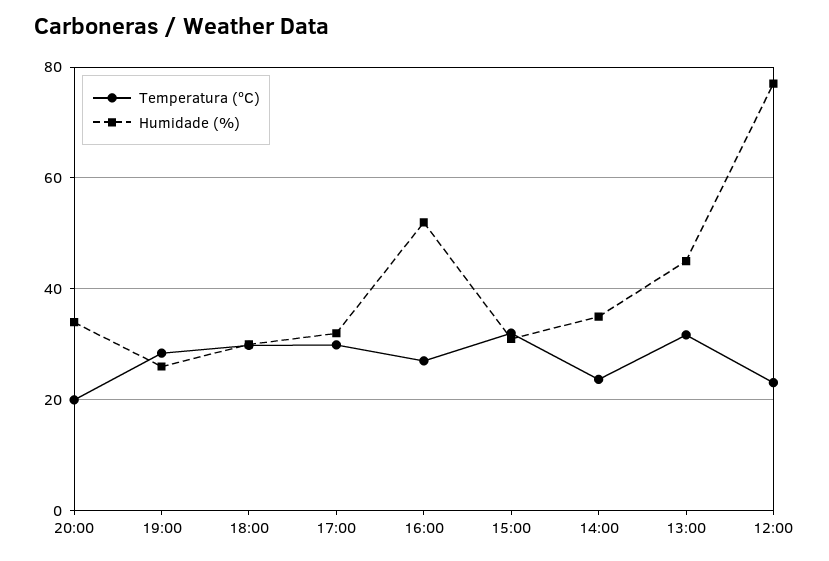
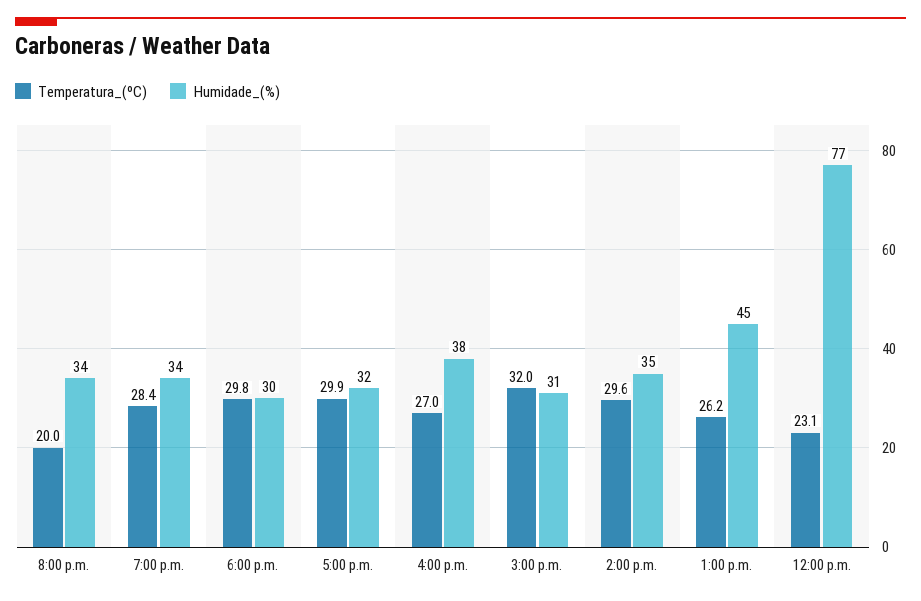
  {
    "Temperatura (ºC)": {
      "20:00": 20,
      "19:00": 28.4,
      "18:00": 29.8,
      "17:00": 29.9,
      "16:00": 27,
      "15:00": 32,
-     "14:00": 24,
+     "14:00": 29.6,
-     "13:00": 32,
+     "13:00": 26.2,
      "12:00": 23.1
    },
    "Humidade (%)": {
      "20:00": 34,
-     "19:00": 26,
+     "19:00": 34,
      "18:00": 30,
      "17:00": 32,
-     "16:00": 52,
+     "16:00": 38,
      "15:00": 31,
      "14:00": 35,
      "13:00": 45,
      "12:00": 77
    }
  }

